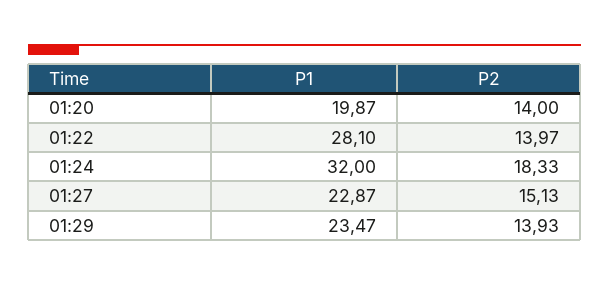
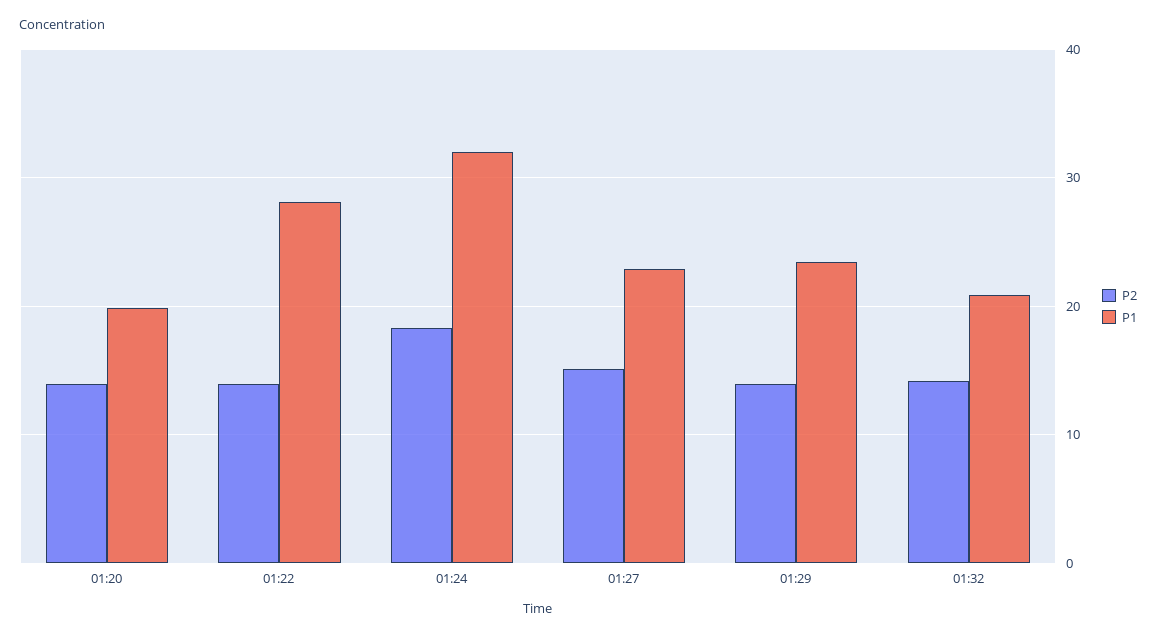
  {
    "P1": {
      "01:20": 19.87,
      "01:22": 28.1,
      "01:24": 32,
      "01:27": 22.87,
-     "01:29": 23.47
+     "01:29": 23.47,
+     "01:32": 21
    },
    "P2": {
      "01:20": 14,
      "01:22": 13.97,
      "01:24": 18.33,
      "01:27": 15.13,
-     "01:29": 13.93
+     "01:29": 13.93,
+     "01:32": 14
    }
  }

